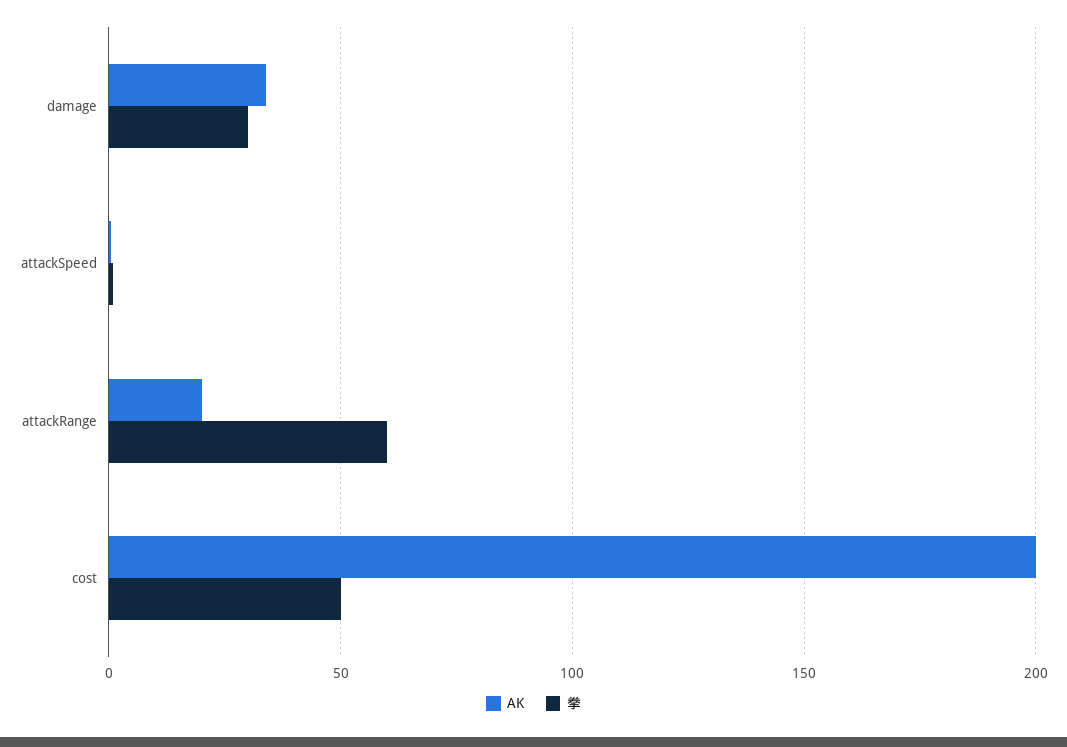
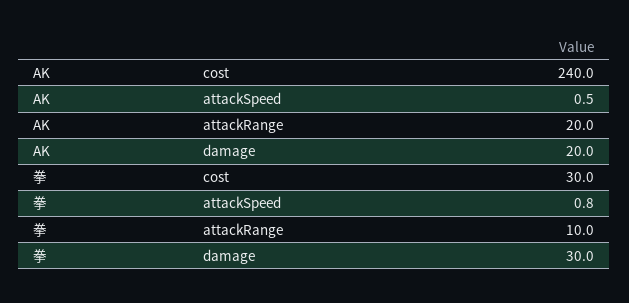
  {
    "AK": {
-     "damage": 35,
+     "damage": 20,
      "attackSpeed": 0.5,
      "attackRange": 20,
-     "cost": 200
+     "cost": 240
    },
    "拳": {
      "damage": 30,
      "attackSpeed": 0.8,
-     "attackRange": 60,
+     "attackRange": 10,
-     "cost": 50
+     "cost": 30
    }
  }

